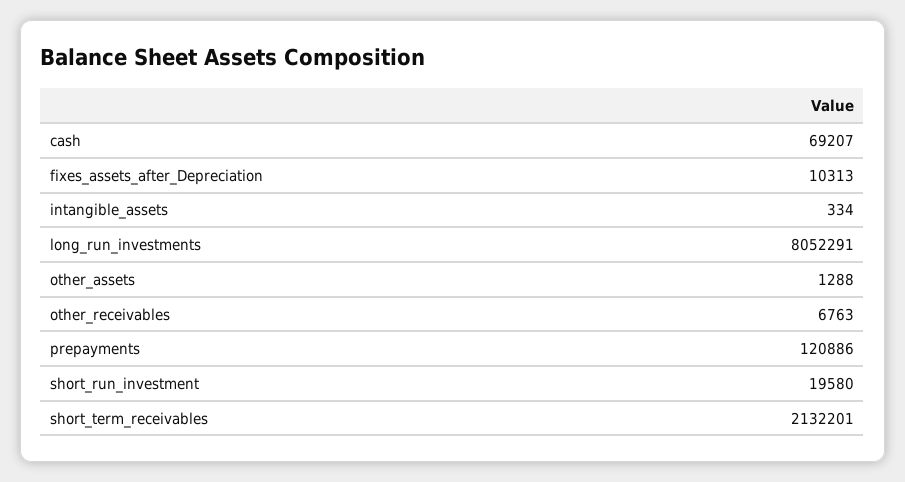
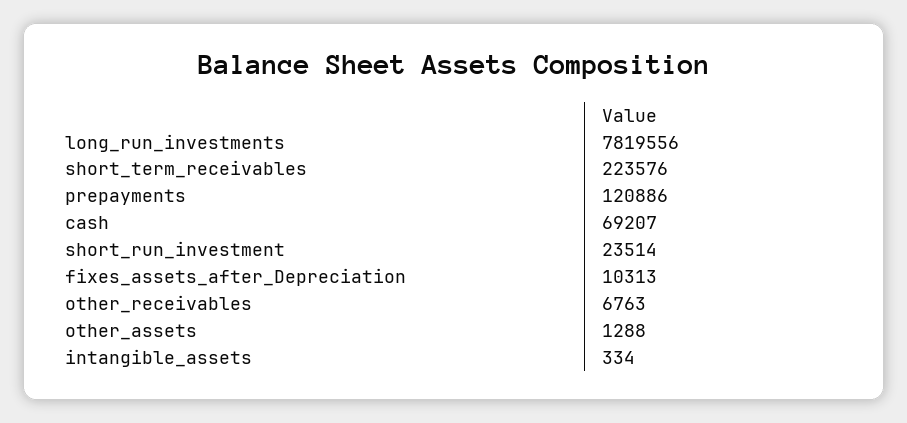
  {
    "cash": 69207,
    "fixes_assets_after_Depreciation": 10313,
    "intangible_assets": 334,
-   "long_run_investments": 8052291,
+   "long_run_investments": 7819556,
    "other_assets": 1288,
    "other_receivables": 6763,
    "prepayments": 120886,
-   "short_run_investment": 19580,
+   "short_run_investment": 23514,
-   "short_term_receivables": 2132201
+   "short_term_receivables": 223576
  }

